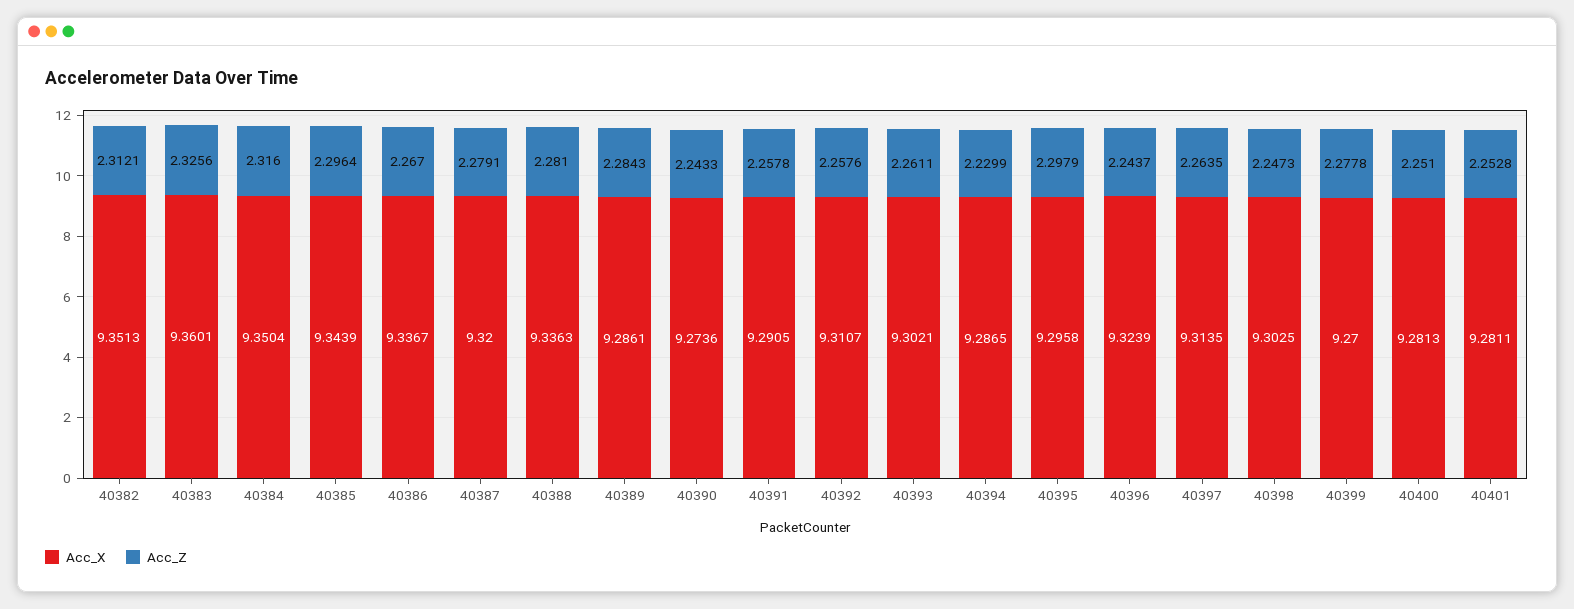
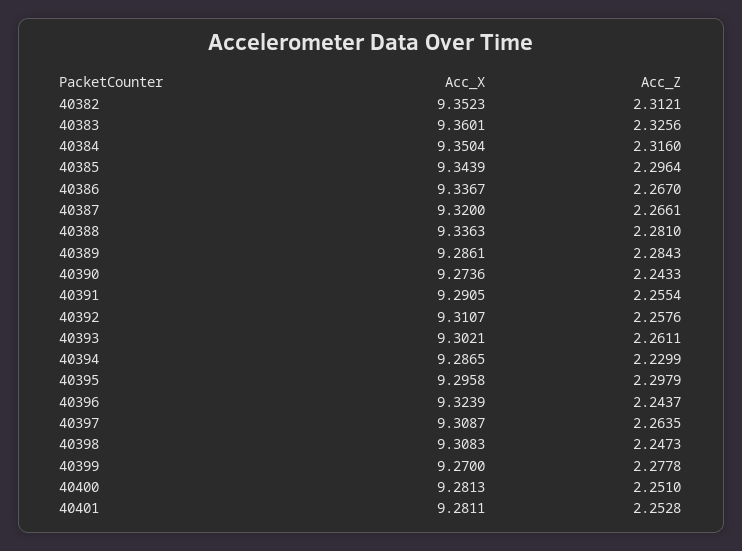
  {
    "Acc_X": {
-     "40382": 9.3513,
+     "40382": 9.3523,
      "40383": 9.3601,
      "40384": 9.3504,
      "40385": 9.3439,
      "40386": 9.3367,
      "40387": 9.32,
      "40388": 9.3363,
      "40389": 9.2861,
      "40390": 9.2736,
      "40391": 9.2905,
      "40392": 9.3107,
      "40393": 9.3021,
      "40394": 9.2865,
      "40395": 9.2958,
      "40396": 9.3239,
-     "40397": 9.3135,
+     "40397": 9.3087,
-     "40398": 9.3025,
+     "40398": 9.3083,
      "40399": 9.27,
      "40400": 9.2813,
      "40401": 9.2811
    },
    "Acc_Z": {
      "40382": 2.3121,
      "40383": 2.3256,
      "40384": 2.316,
      "40385": 2.2964,
      "40386": 2.267,
-     "40387": 2.2791,
+     "40387": 2.2661,
      "40388": 2.281,
      "40389": 2.2843,
      "40390": 2.2433,
-     "40391": 2.2578,
+     "40391": 2.2554,
      "40392": 2.2576,
      "40393": 2.2611,
      "40394": 2.2299,
      "40395": 2.2979,
      "40396": 2.2437,
      "40397": 2.2635,
      "40398": 2.2473,
      "40399": 2.2778,
      "40400": 2.251,
      "40401": 2.2528
    }
  }

